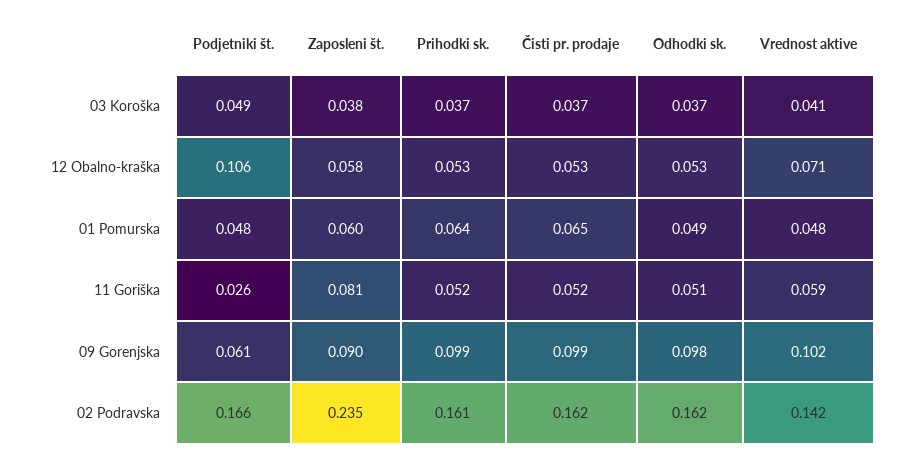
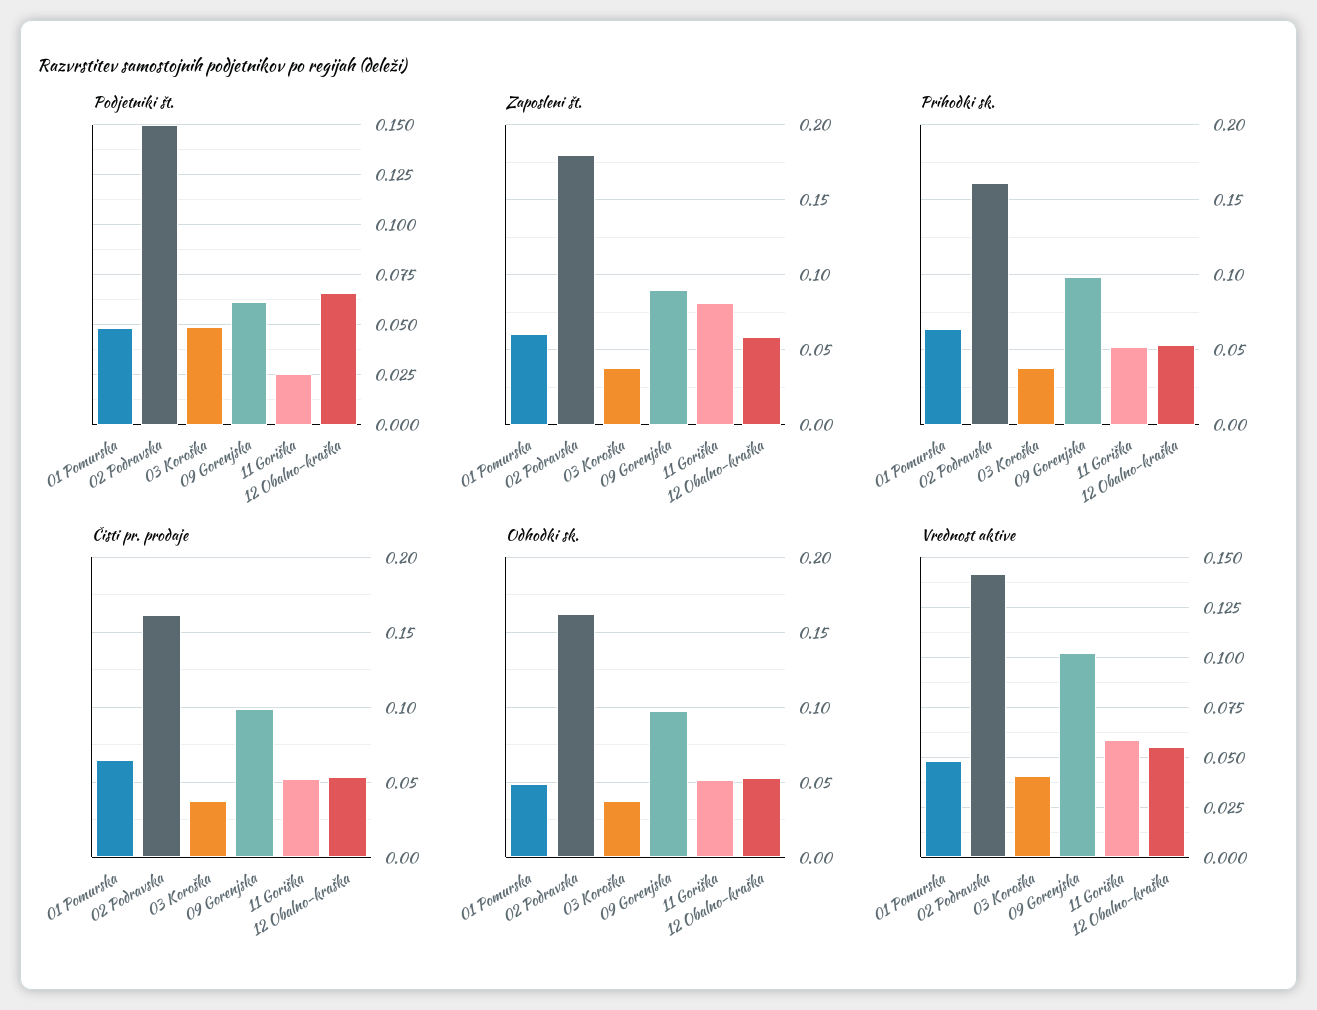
  {
    "Podjetniki št.": {
      "03 Koroška": 0.049,
-     "12 Obalno-kraška": 0.106,
+     "12 Obalno-kraška": 0.065,
      "01 Pomurska": 0.048,
      "11 Goriška": 0.026,
      "09 Gorenjska": 0.061,
-     "02 Podravska": 0.166
+     "02 Podravska": 0.15
    },
    "Zaposleni št.": {
      "03 Koroška": 0.038,
      "12 Obalno-kraška": 0.058,
      "01 Pomurska": 0.06,
      "11 Goriška": 0.081,
      "09 Gorenjska": 0.09,
-     "02 Podravska": 0.235
+     "02 Podravska": 0.18
    },
    "Prihodki sk.": {
      "03 Koroška": 0.037,
      "12 Obalno-kraška": 0.053,
      "01 Pomurska": 0.064,
      "11 Goriška": 0.052,
      "09 Gorenjska": 0.099,
      "02 Podravska": 0.161
    },
    "Čisti pr. prodaje": {
      "03 Koroška": 0.037,
      "12 Obalno-kraška": 0.053,
      "01 Pomurska": 0.065,
      "11 Goriška": 0.052,
      "09 Gorenjska": 0.099,
      "02 Podravska": 0.162
    },
    "Odhodki sk.": {
      "03 Koroška": 0.037,
      "12 Obalno-kraška": 0.053,
      "01 Pomurska": 0.049,
      "11 Goriška": 0.051,
      "09 Gorenjska": 0.098,
      "02 Podravska": 0.162
    },
    "Vrednost aktive": {
      "03 Koroška": 0.041,
-     "12 Obalno-kraška": 0.071,
+     "12 Obalno-kraška": 0.055,
      "01 Pomurska": 0.048,
      "11 Goriška": 0.059,
      "09 Gorenjska": 0.102,
      "02 Podravska": 0.142
    }
  }

